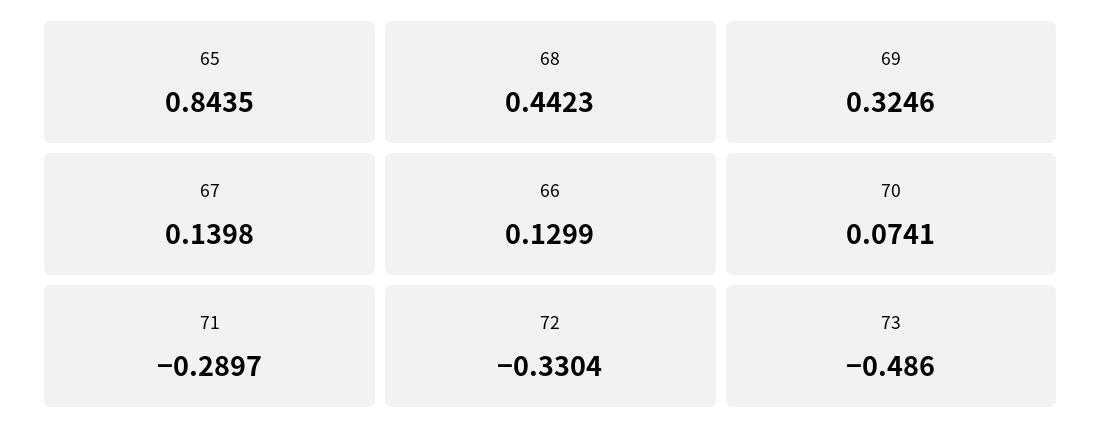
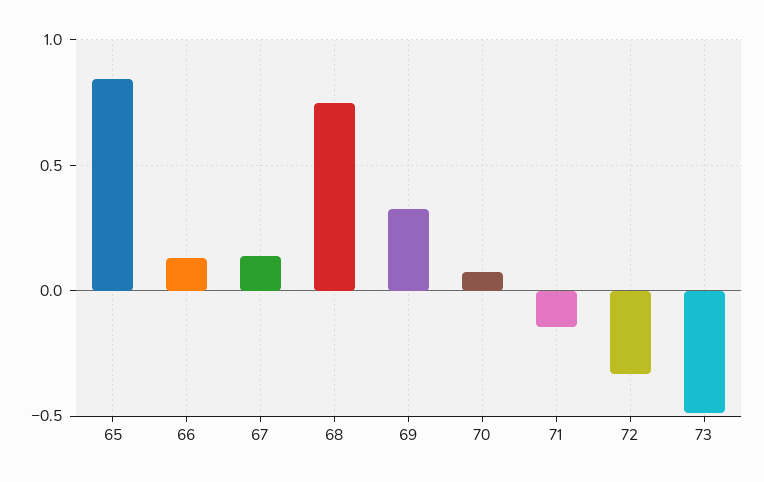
  {
    "65": 0.8435,
-   "68": 0.4423,
+   "68": 0.75,
    "69": 0.3246,
    "67": 0.1398,
    "66": 0.1299,
    "70": 0.0741,
-   "71": -0.2897,
+   "71": -0.15,
    "72": -0.3304,
    "73": -0.486
  }

